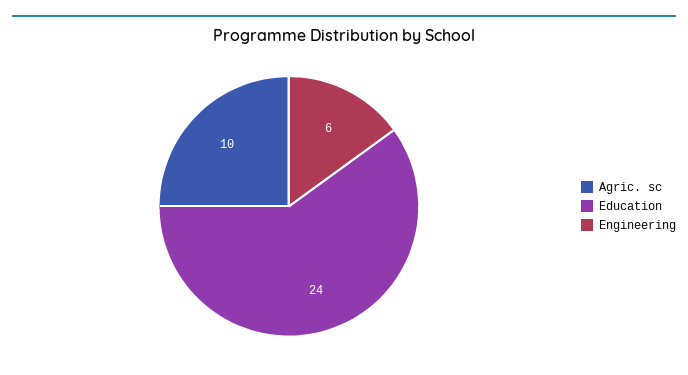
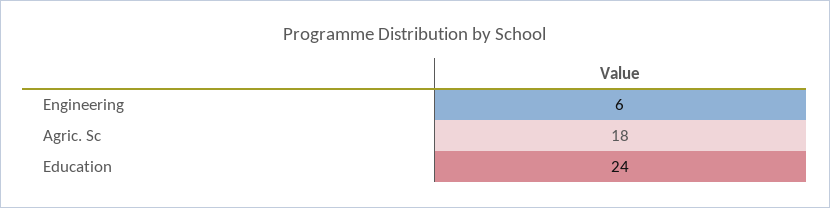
  {
-   "Agric. sc": 10,
+   "Agric. sc": 18,
    "Education": 24,
    "Engineering": 6
  }

